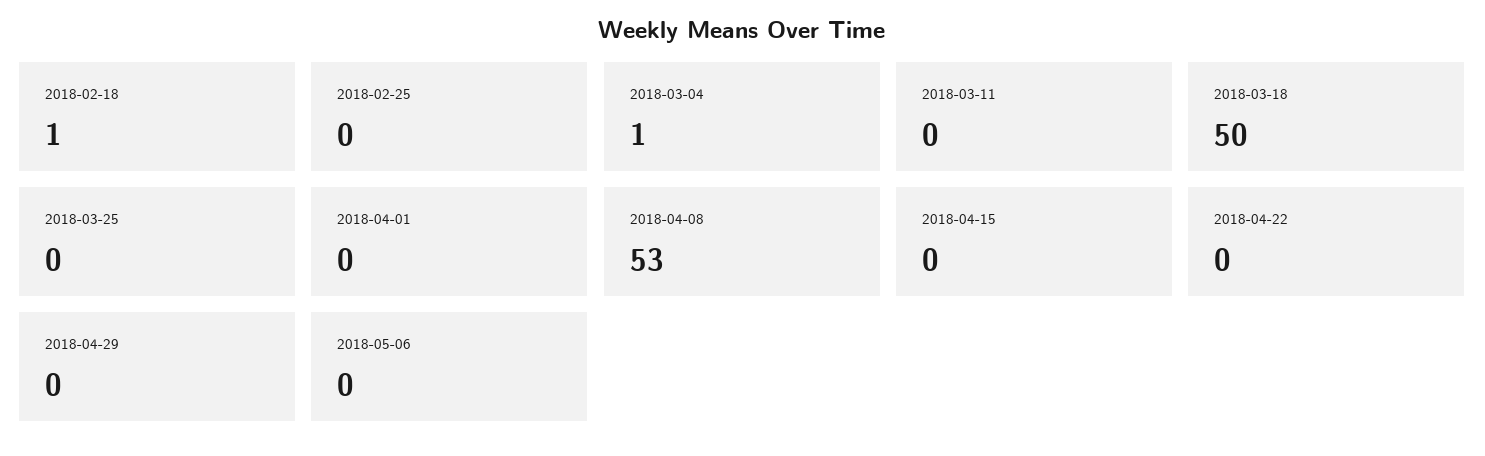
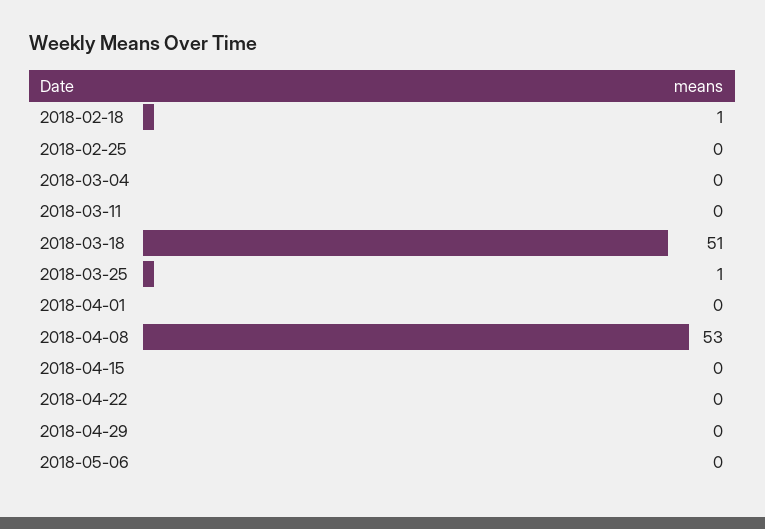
  {
    "2018-02-18": 1,
    "2018-02-25": 0,
-   "2018-03-04": 1,
+   "2018-03-04": 0,
    "2018-03-11": 0,
-   "2018-03-18": 50,
+   "2018-03-18": 51,
-   "2018-03-25": 0,
+   "2018-03-25": 1,
    "2018-04-01": 0,
    "2018-04-08": 53,
    "2018-04-15": 0,
    "2018-04-22": 0,
    "2018-04-29": 0,
    "2018-05-06": 0
  }

